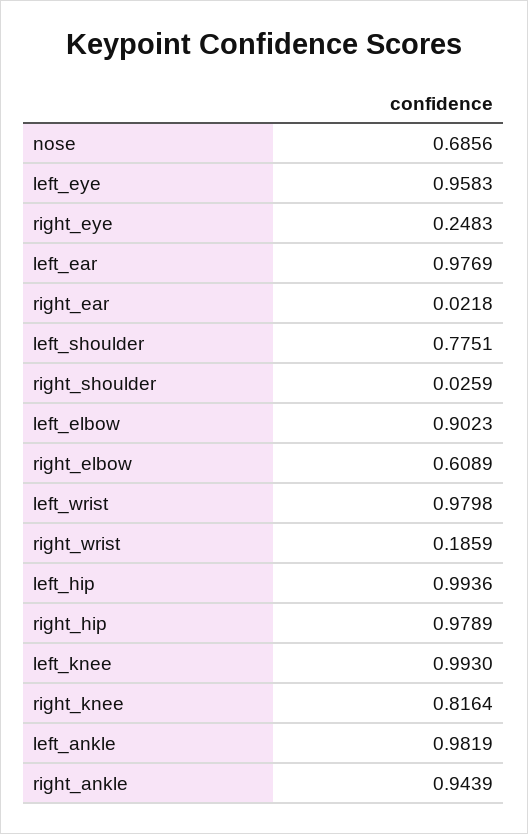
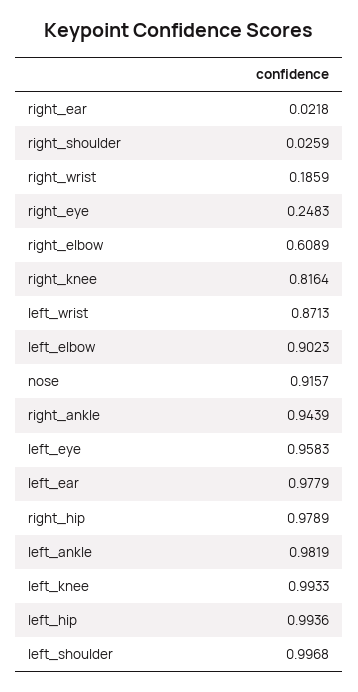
  {
-   "nose": 0.6856,
+   "nose": 0.9157,
    "left_eye": 0.9583,
    "right_eye": 0.2483,
-   "left_ear": 0.9769,
+   "left_ear": 0.9779,
    "right_ear": 0.0218,
-   "left_shoulder": 0.7751,
+   "left_shoulder": 0.9968,
    "right_shoulder": 0.0259,
    "left_elbow": 0.9023,
    "right_elbow": 0.6089,
-   "left_wrist": 0.9798,
+   "left_wrist": 0.8713,
    "right_wrist": 0.1859,
    "left_hip": 0.9936,
    "right_hip": 0.9789,
-   "left_knee": 0.993,
+   "left_knee": 0.9933,
    "right_knee": 0.8164,
    "left_ankle": 0.9819,
    "right_ankle": 0.9439
  }

